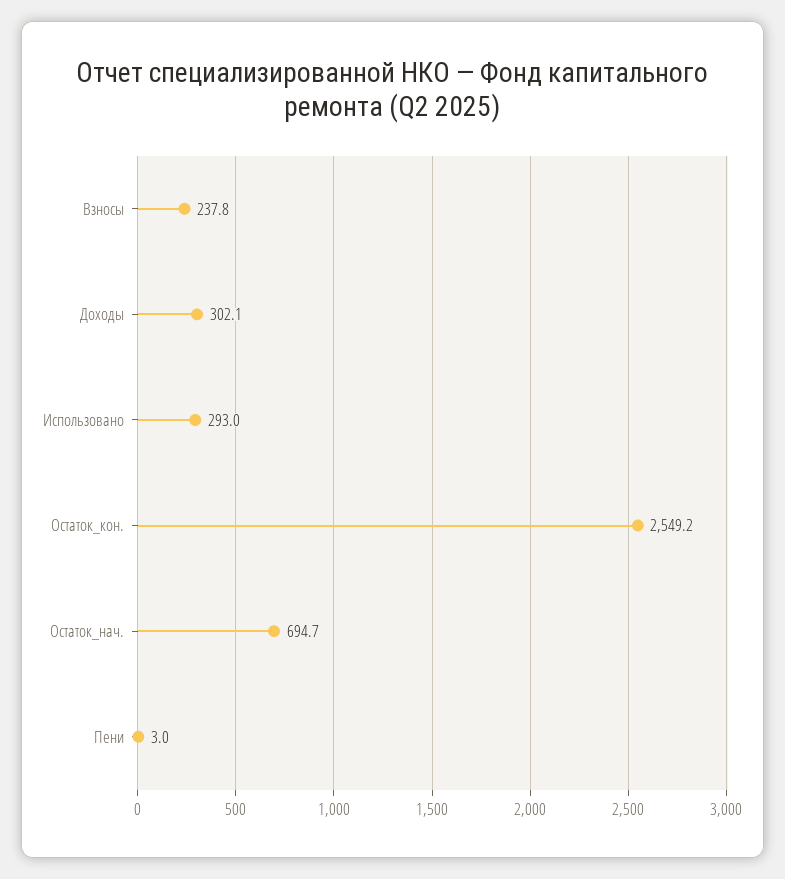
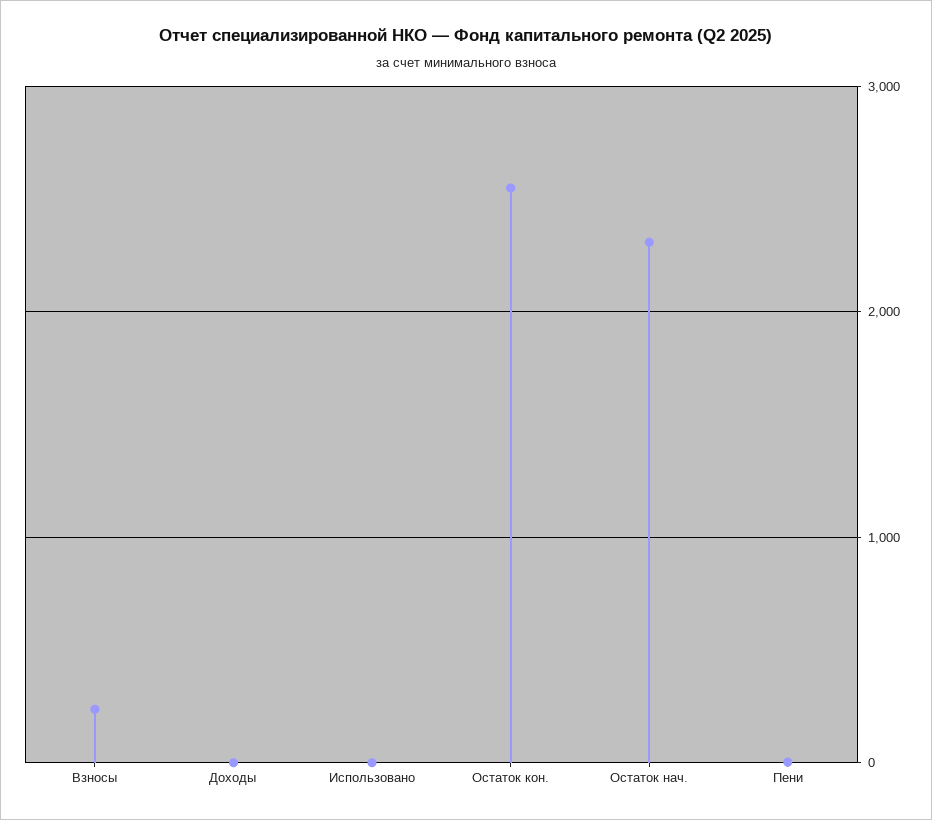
  {
    "Взносы": 237.8,
-   "Доходы": 302.1,
+   "Доходы": 0,
-   "Использовано": 293,
+   "Использовано": 0,
    "Остаток_кон.": 2549.2,
-   "Остаток_нач.": 694.7,
+   "Остаток_нач.": 2300,
    "Пени": 3
  }

